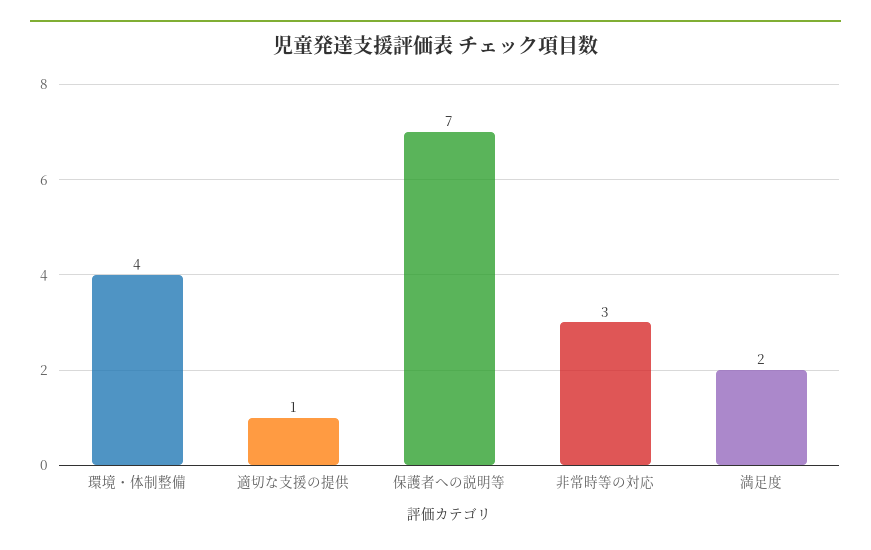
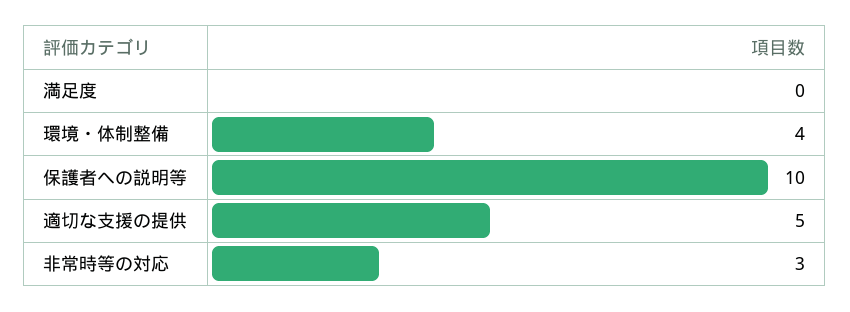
  {
    "環境・体制整備": 4,
-   "適切な支援の提供": 1,
+   "適切な支援の提供": 5,
-   "保護者への説明等": 7,
+   "保護者への説明等": 10,
    "非常時等の対応": 3,
-   "満足度": 2
+   "満足度": 0
  }

